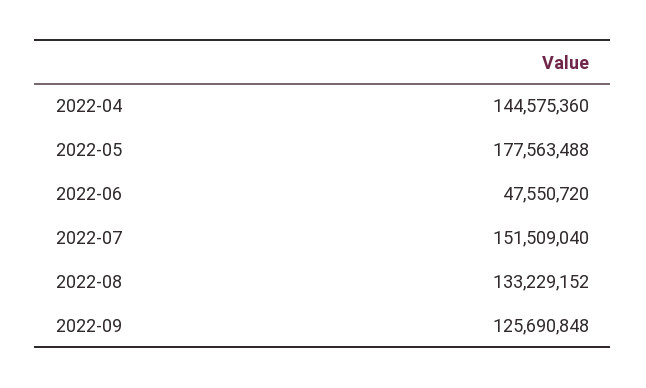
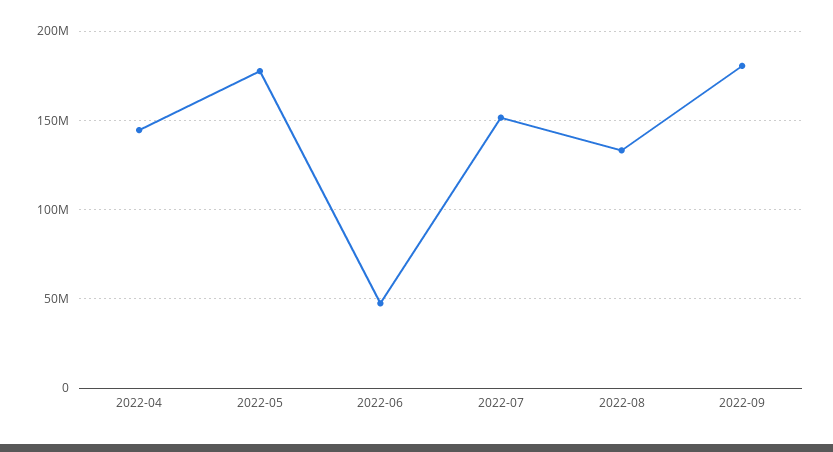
  {
    "2022-04": 144575360,
    "2022-05": 177563488,
    "2022-06": 47550720,
    "2022-07": 151509040,
    "2022-08": 133229152,
-   "2022-09": 125690848
+   "2022-09": 180000000
  }

